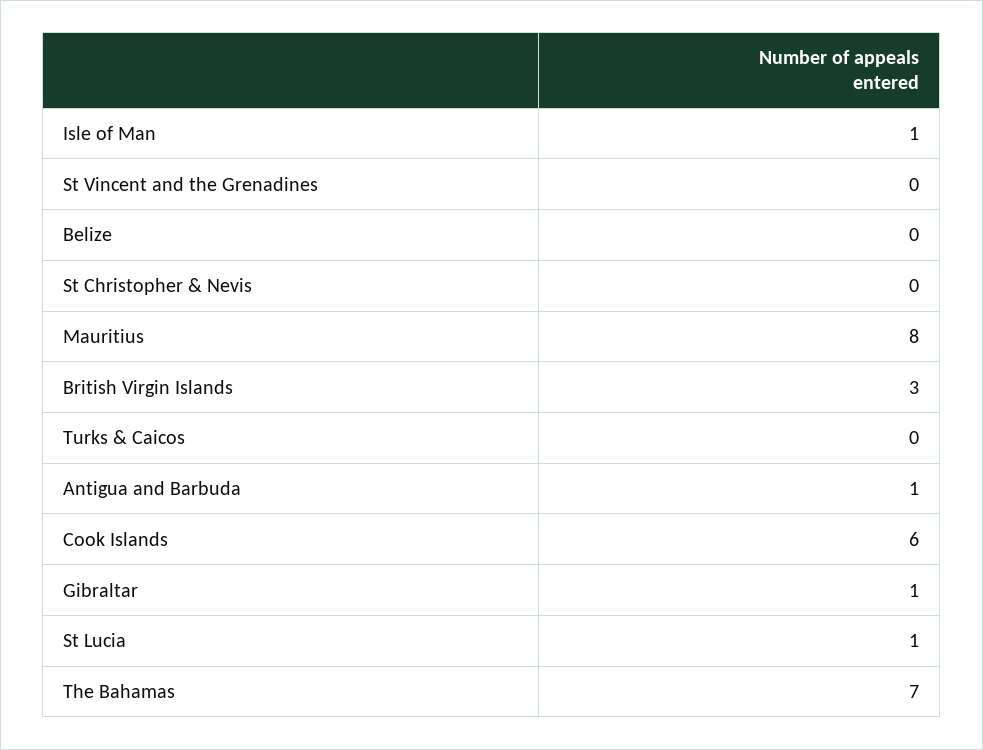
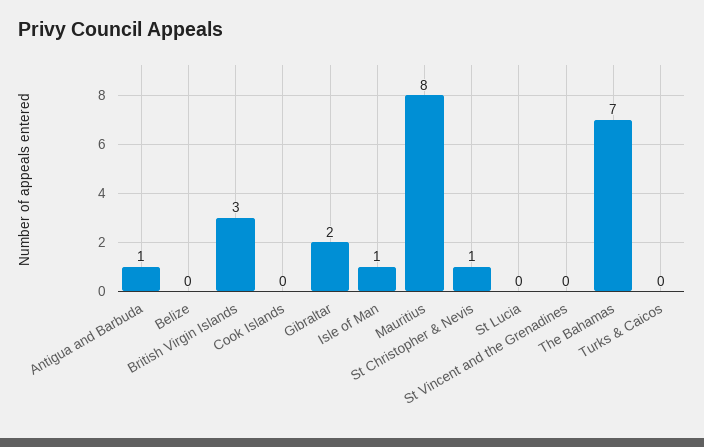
  {
    "Isle of Man": 1,
    "St Vincent and the Grenadines": 0,
    "Belize": 0,
-   "St Christopher & Nevis": 0,
+   "St Christopher & Nevis": 1,
    "Mauritius": 8,
    "British Virgin Islands": 3,
    "Turks & Caicos": 0,
    "Antigua and Barbuda": 1,
-   "Cook Islands": 6,
+   "Cook Islands": 0,
-   "Gibraltar": 1,
+   "Gibraltar": 2,
-   "St Lucia": 1,
+   "St Lucia": 0,
    "The Bahamas": 7
  }

